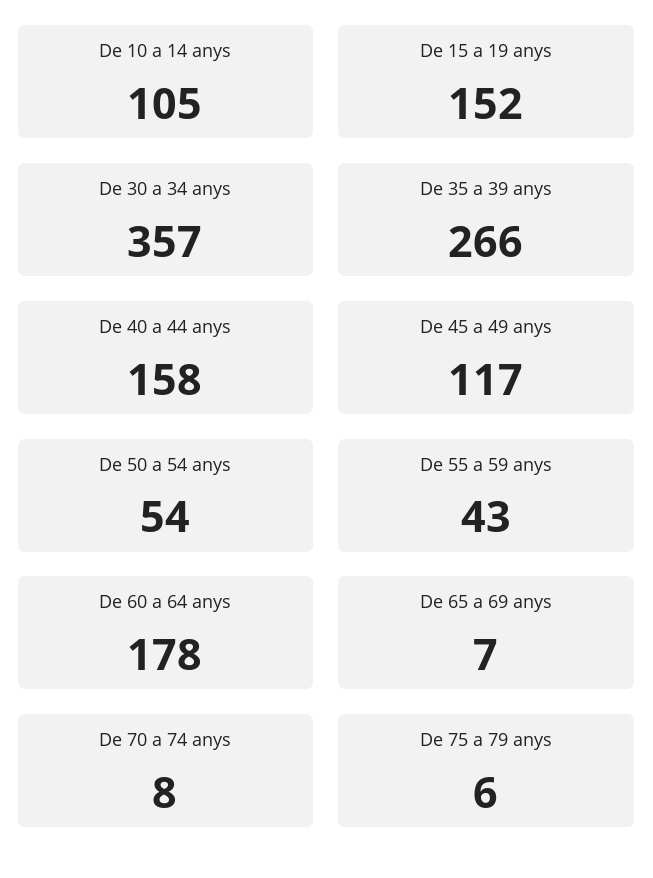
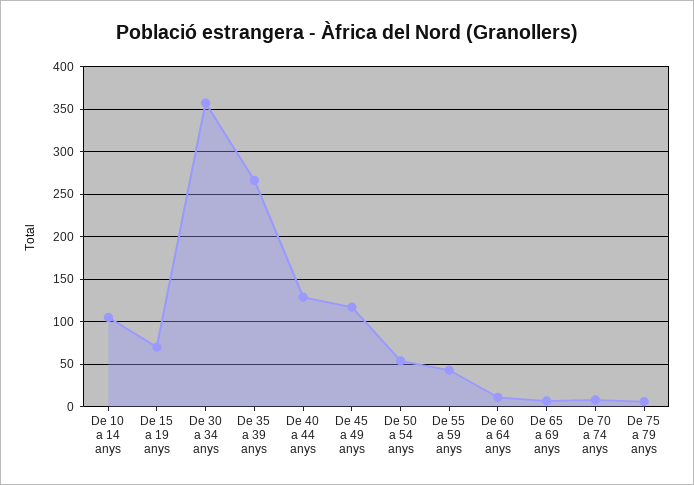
  {
    "De 10 a 14 anys": 105,
-   "De 15 a 19 anys": 152,
+   "De 15 a 19 anys": 70,
    "De 30 a 34 anys": 357,
    "De 35 a 39 anys": 266,
-   "De 40 a 44 anys": 158,
+   "De 40 a 44 anys": 130,
    "De 45 a 49 anys": 117,
    "De 50 a 54 anys": 54,
    "De 55 a 59 anys": 43,
-   "De 60 a 64 anys": 178,
+   "De 60 a 64 anys": 10,
    "De 65 a 69 anys": 7,
    "De 70 a 74 anys": 8,
    "De 75 a 79 anys": 6
  }

